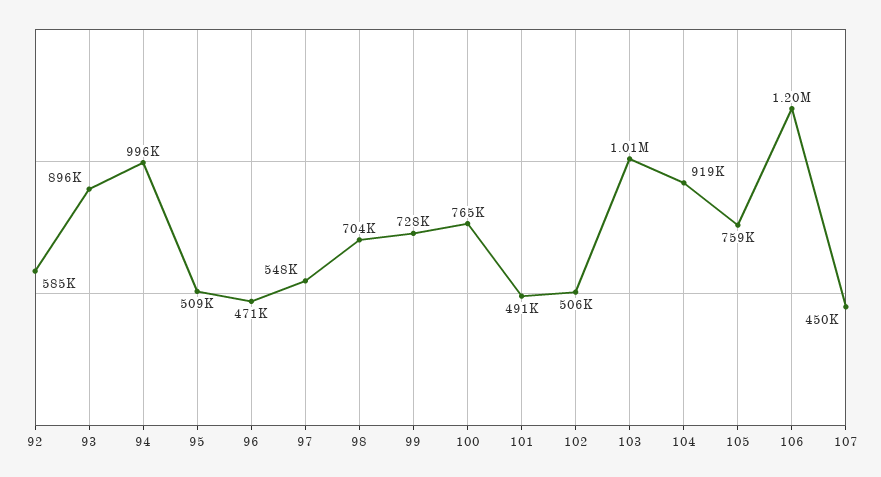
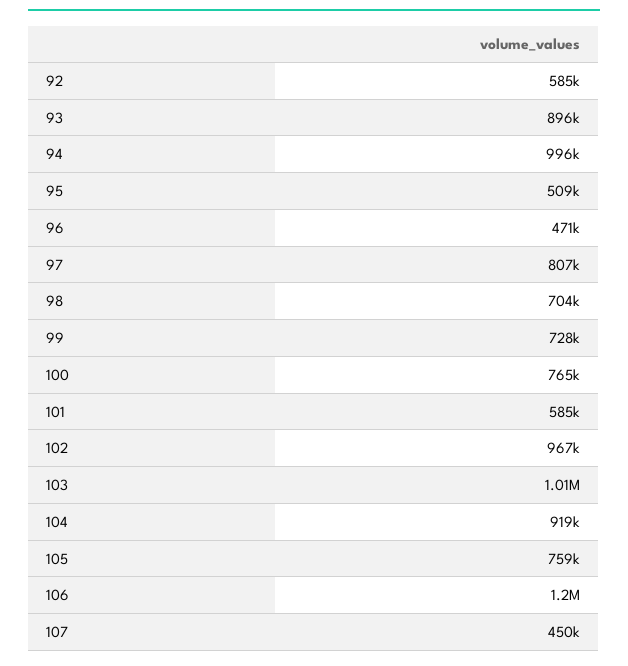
  {
    "92": 585000,
    "93": 896000,
    "94": 996000,
    "95": 509000,
    "96": 471000,
-   "97": 548000,
+   "97": 807000,
    "98": 704000,
    "99": 728000,
    "100": 765000,
-   "101": 491000,
+   "101": 585000,
-   "102": 506000,
+   "102": 967000,
    "103": 1010000,
    "104": 919000,
    "105": 759000,
    "106": 1200000,
    "107": 450000
  }

